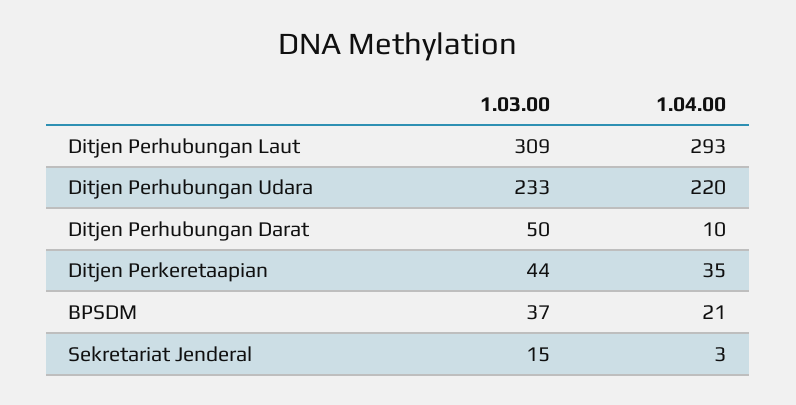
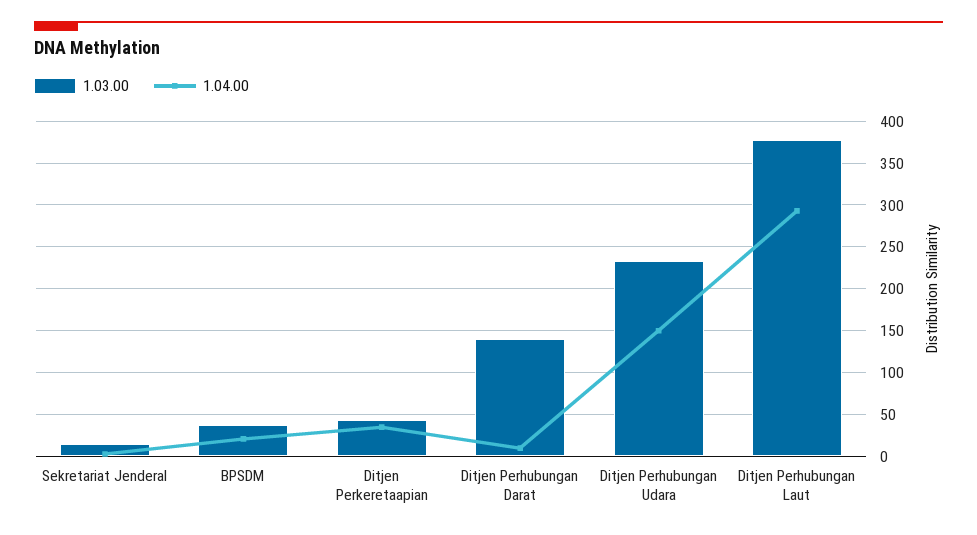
  {
    "1.03.00": {
-     "Ditjen Perhubungan Laut": 309,
+     "Ditjen Perhubungan Laut": 380,
      "Ditjen Perhubungan Udara": 233,
-     "Ditjen Perhubungan Darat": 50,
+     "Ditjen Perhubungan Darat": 140,
      "Ditjen Perkeretaapian": 44,
      "BPSDM": 37,
      "Sekretariat Jenderal": 15
    },
    "1.04.00": {
      "Ditjen Perhubungan Laut": 293,
-     "Ditjen Perhubungan Udara": 220,
+     "Ditjen Perhubungan Udara": 150,
      "Ditjen Perhubungan Darat": 10,
      "Ditjen Perkeretaapian": 35,
      "BPSDM": 21,
      "Sekretariat Jenderal": 3
    }
  }

